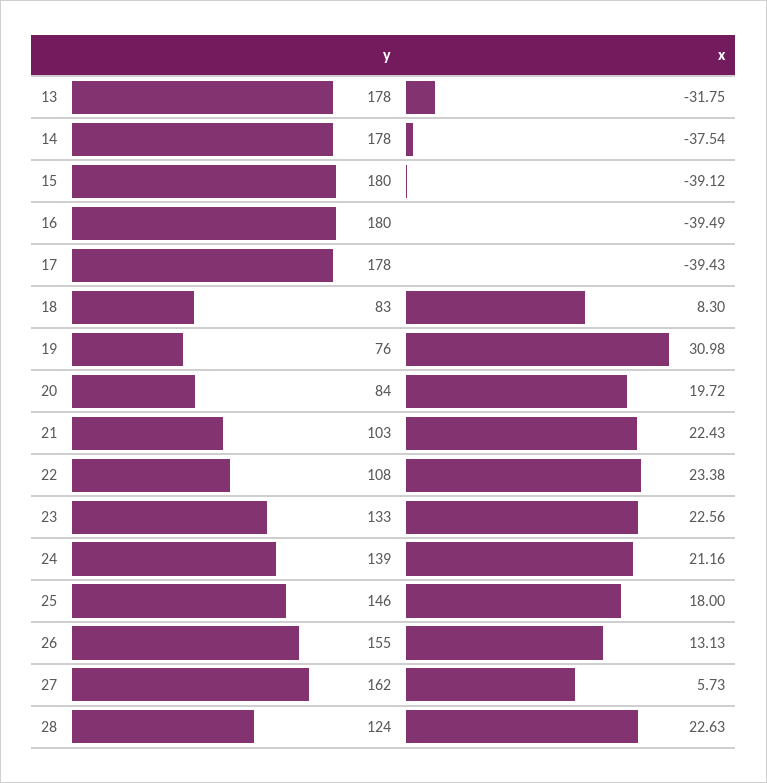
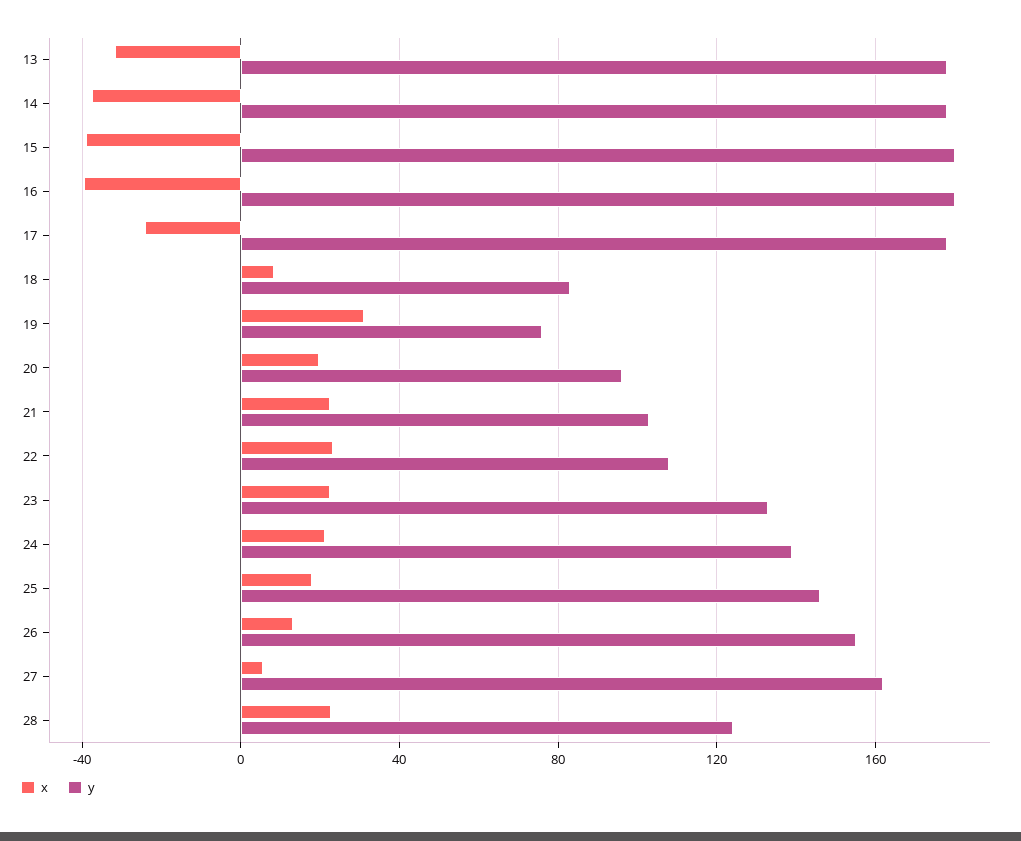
  {
    "y": {
      "13": 178,
      "14": 178,
      "15": 180,
      "16": 180,
      "17": 178,
      "18": 83,
      "19": 76,
-     "20": 84,
+     "20": 95,
      "21": 103,
      "22": 108,
      "23": 133,
      "24": 139,
      "25": 146,
      "26": 155,
      "27": 162,
      "28": 124
    },
    "x": {
      "13": -31.75,
      "14": -37.54,
      "15": -39.12,
      "16": -39.49,
-     "17": -39.43,
+     "17": -25,
      "18": 8.3,
      "19": 30.98,
      "20": 19.72,
      "21": 22.43,
      "22": 23.38,
      "23": 22.56,
      "24": 21.16,
      "25": 18,
      "26": 13.13,
      "27": 5.73,
      "28": 22.63
    }
  }

